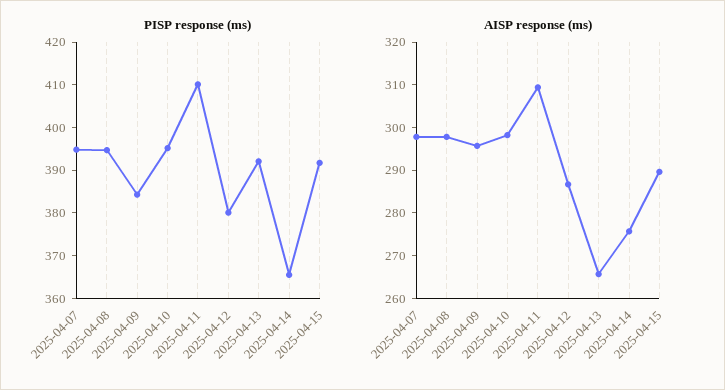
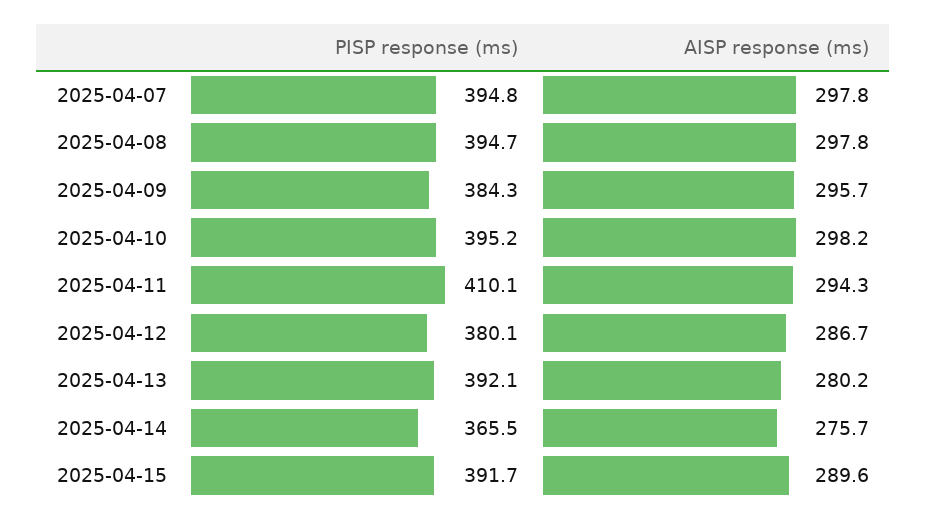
  {
    "PISP response (ms)": {
      "2025-04-07": 394.8,
      "2025-04-08": 394.7,
      "2025-04-09": 384.3,
      "2025-04-10": 395.2,
      "2025-04-11": 410.1,
      "2025-04-12": 380.1,
      "2025-04-13": 392.1,
      "2025-04-14": 365.5,
      "2025-04-15": 391.7
    },
    "AISP response (ms)": {
      "2025-04-07": 297.8,
      "2025-04-08": 297.8,
      "2025-04-09": 295.7,
      "2025-04-10": 298.2,
-     "2025-04-11": 310,
+     "2025-04-11": 294.3,
      "2025-04-12": 286.7,
-     "2025-04-13": 266,
+     "2025-04-13": 280.2,
      "2025-04-14": 275.7,
      "2025-04-15": 289.6
    }
  }

